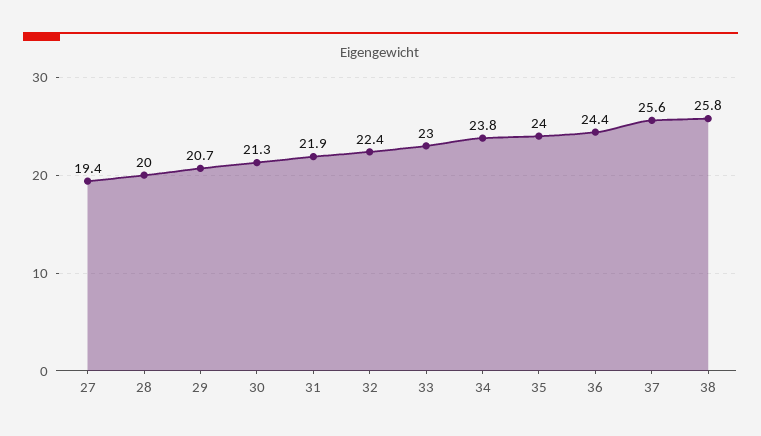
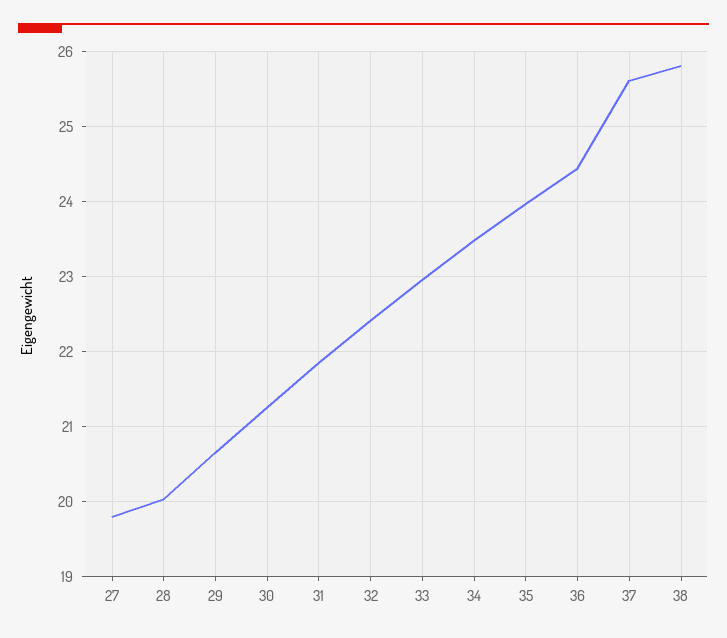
  {
-   "27": 19.4,
+   "27": 19.8,
    "28": 20,
    "29": 20.7,
    "30": 21.3,
    "31": 21.9,
    "32": 22.4,
    "33": 23,
-   "34": 23.8,
+   "34": 23.5,
    "35": 24,
    "36": 24.4,
    "37": 25.6,
    "38": 25.8
  }

